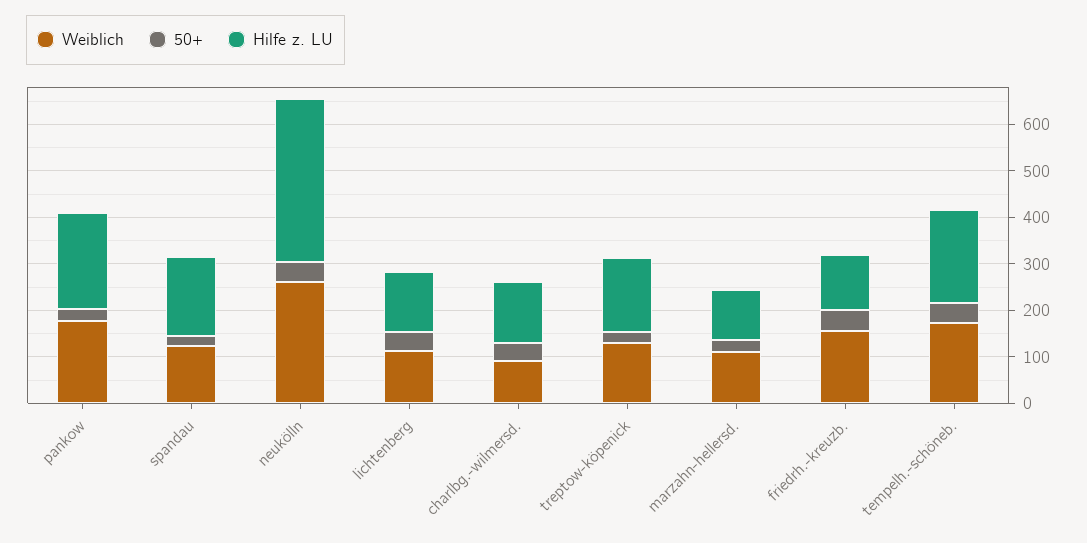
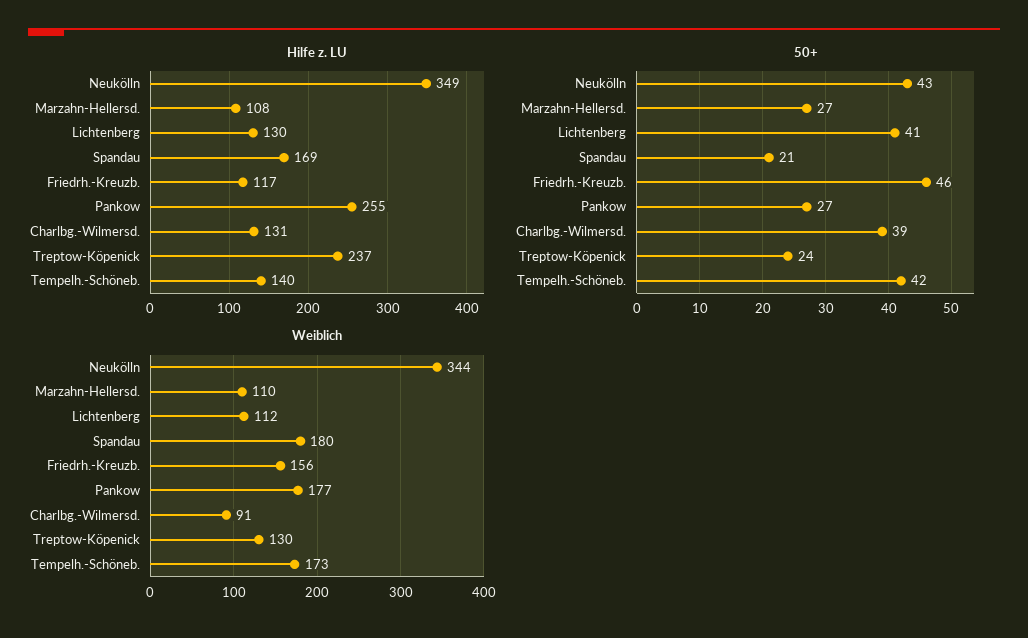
  {
    "Weiblich": {
      "pankow": 177,
-     "spandau": 120,
+     "spandau": 180,
-     "neukölln": 260,
+     "neukölln": 344,
      "lichtenberg": 112,
      "charlbg.-wilmersd.": 91,
      "treptow-köpenick": 130,
      "marzahn-hellersd.": 110,
      "friedrh.-kreuzb.": 156,
      "tempelh.-schöneb.": 173
    },
    "50+": {
      "pankow": 27,
      "spandau": 21,
      "neukölln": 43,
      "lichtenberg": 41,
      "charlbg.-wilmersd.": 39,
      "treptow-köpenick": 24,
      "marzahn-hellersd.": 27,
      "friedrh.-kreuzb.": 46,
      "tempelh.-schöneb.": 42
    },
    "Hilfe z. LU": {
-     "pankow": 200,
+     "pankow": 255,
      "spandau": 169,
      "neukölln": 349,
      "lichtenberg": 130,
      "charlbg.-wilmersd.": 131,
-     "treptow-köpenick": 160,
+     "treptow-köpenick": 237,
      "marzahn-hellersd.": 108,
      "friedrh.-kreuzb.": 117,
-     "tempelh.-schöneb.": 200
+     "tempelh.-schöneb.": 140
    }
  }

